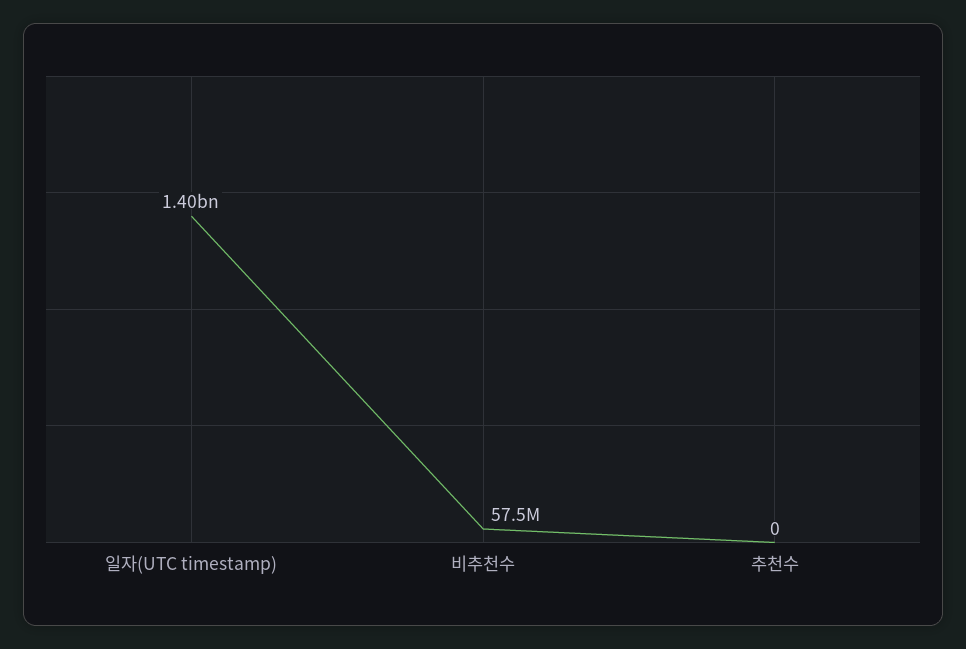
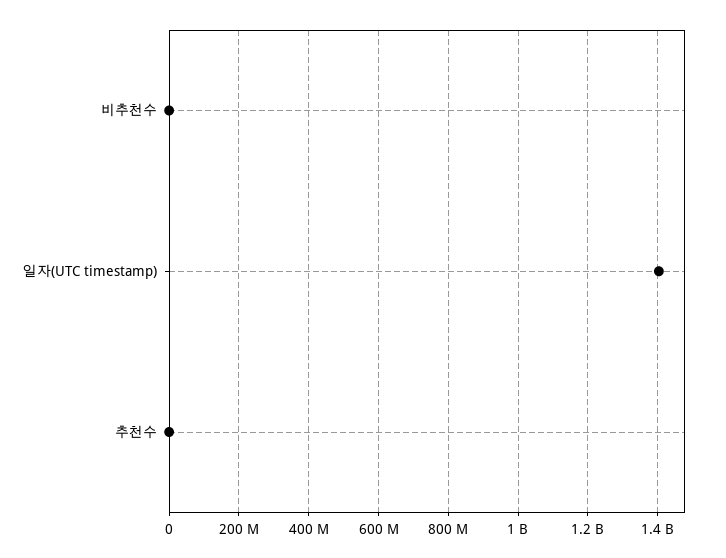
  {
    "일자(UTC timestamp)": 1400000000,
-   "비추천수": 57500000,
+   "비추천수": 0,
    "추천수": 0
  }

